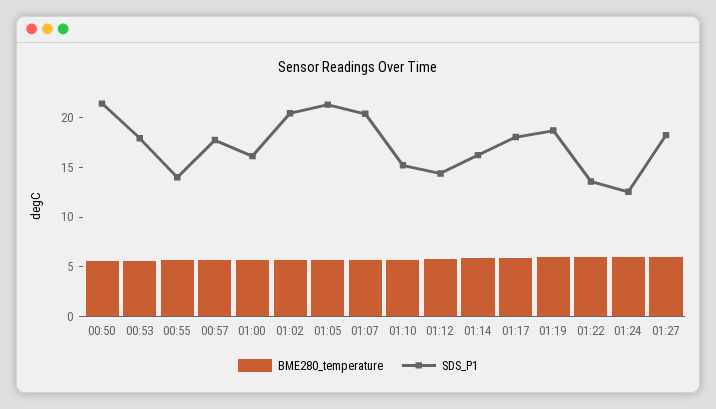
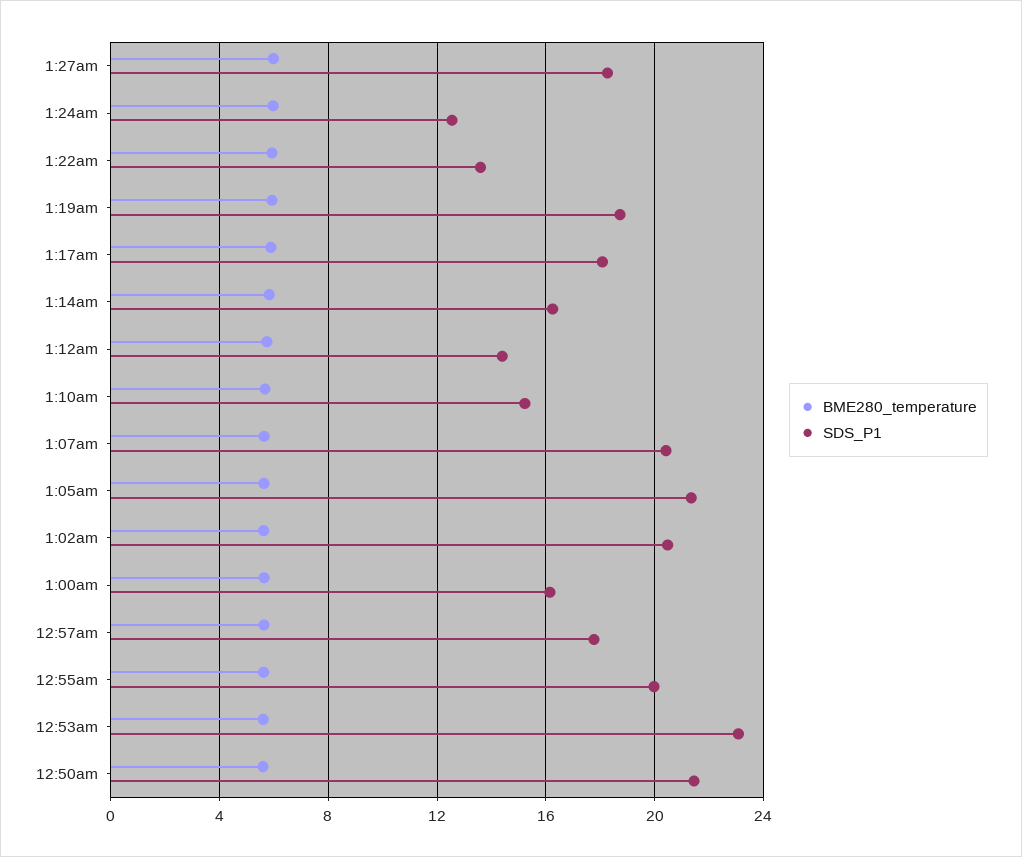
  {
    "BME280_temperature": {
      "00:50": 5.5,
      "00:53": 5.5,
      "00:55": 5.5,
      "00:57": 5.5,
      "01:00": 5.5,
      "01:02": 5.5,
      "01:05": 5.5,
      "01:07": 5.5,
      "01:10": 5.5,
      "01:12": 5.5,
      "01:14": 6,
      "01:17": 6,
      "01:19": 6,
      "01:22": 6,
      "01:24": 6,
      "01:27": 6
    },
    "SDS_P1": {
      "00:50": 21.5,
-     "00:53": 18,
+     "00:53": 23,
-     "00:55": 14,
+     "00:55": 20,
      "00:57": 18,
      "01:00": 16,
      "01:02": 20.5,
      "01:05": 21.5,
      "01:07": 20.5,
      "01:10": 15,
      "01:12": 14.5,
      "01:14": 16.5,
      "01:17": 18,
      "01:19": 18.5,
      "01:22": 13.5,
      "01:24": 12.5,
      "01:27": 18.5
    }
  }

